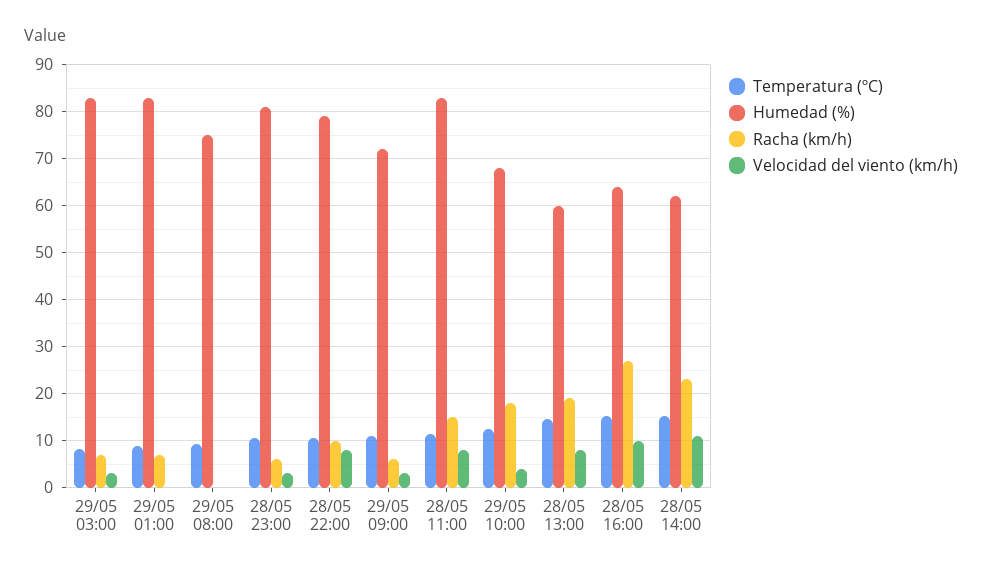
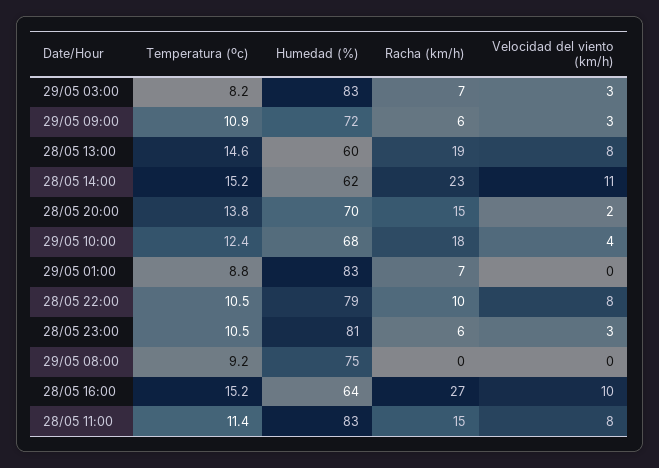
  {
    "Temperatura (ºC)": {
      "29/05 03:00": 8.2,
      "29/05 01:00": 8.8,
      "29/05 08:00": 9.2,
      "28/05 23:00": 10.5,
      "28/05 22:00": 10.5,
      "29/05 09:00": 10.9,
      "28/05 11:00": 11.4,
      "29/05 10:00": 12.4,
      "28/05 13:00": 14.6,
      "28/05 16:00": 15.2,
-     "28/05 14:00": 15.2
+     "28/05 14:00": 15.2,
+     "28/05 20:00": 13.8
    },
    "Humedad (%)": {
      "29/05 03:00": 83,
      "29/05 01:00": 83,
      "29/05 08:00": 75,
      "28/05 23:00": 81,
      "28/05 22:00": 79,
      "29/05 09:00": 72,
      "28/05 11:00": 83,
      "29/05 10:00": 68,
      "28/05 13:00": 60,
      "28/05 16:00": 64,
-     "28/05 14:00": 62
+     "28/05 14:00": 62,
+     "28/05 20:00": 70
    },
    "Racha (km/h)": {
      "29/05 03:00": 7,
      "29/05 01:00": 7,
      "29/05 08:00": 0,
      "28/05 23:00": 6,
      "28/05 22:00": 10,
      "29/05 09:00": 6,
      "28/05 11:00": 15,
      "29/05 10:00": 18,
      "28/05 13:00": 19,
      "28/05 16:00": 27,
-     "28/05 14:00": 23
+     "28/05 14:00": 23,
+     "28/05 20:00": 15
    },
    "Velocidad del viento (km/h)": {
      "29/05 03:00": 3,
      "29/05 01:00": 0,
      "29/05 08:00": 0,
      "28/05 23:00": 3,
      "28/05 22:00": 8,
      "29/05 09:00": 3,
      "28/05 11:00": 8,
      "29/05 10:00": 4,
      "28/05 13:00": 8,
      "28/05 16:00": 10,
-     "28/05 14:00": 11
+     "28/05 14:00": 11,
+     "28/05 20:00": 2
    }
  }

